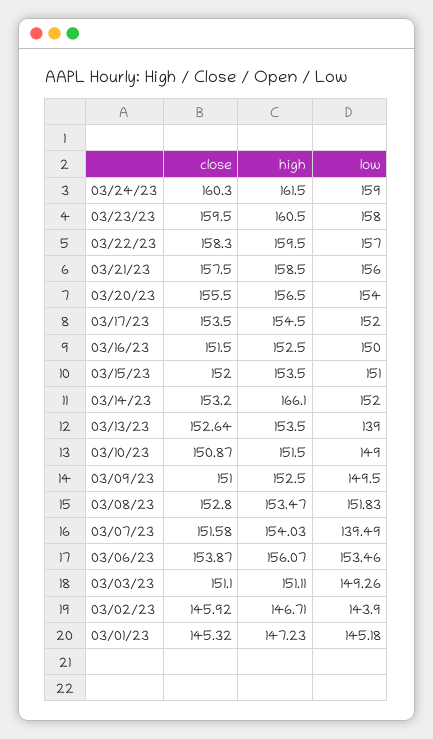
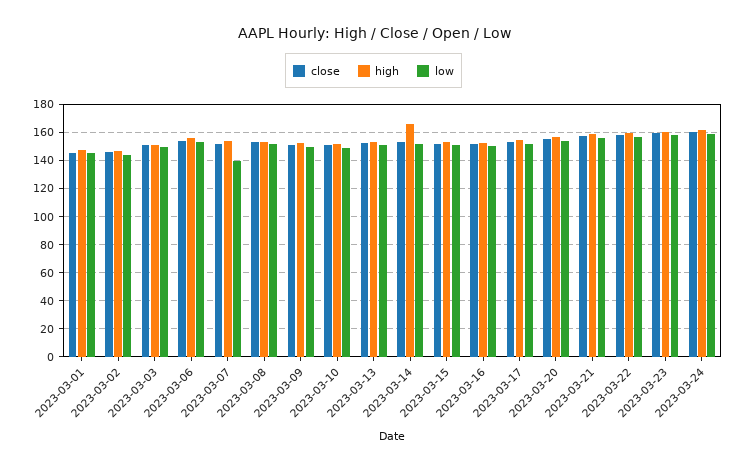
  {
    "close": {
      "03/24/23": 160.3,
      "03/23/23": 159.5,
      "03/22/23": 158.3,
      "03/21/23": 157.5,
      "03/20/23": 155.5,
      "03/17/23": 153.5,
      "03/16/23": 151.5,
      "03/15/23": 152,
      "03/14/23": 153.2,
      "03/13/23": 152.64,
      "03/10/23": 150.87,
      "03/09/23": 151,
      "03/08/23": 152.8,
      "03/07/23": 151.58,
      "03/06/23": 153.87,
      "03/03/23": 151.1,
      "03/02/23": 145.92,
      "03/01/23": 145.32
    },
    "high": {
      "03/24/23": 161.5,
      "03/23/23": 160.5,
      "03/22/23": 159.5,
      "03/21/23": 158.5,
      "03/20/23": 156.5,
      "03/17/23": 154.5,
      "03/16/23": 152.5,
      "03/15/23": 153.5,
      "03/14/23": 166.1,
      "03/13/23": 153.5,
      "03/10/23": 151.5,
      "03/09/23": 152.5,
      "03/08/23": 153.47,
      "03/07/23": 154.03,
      "03/06/23": 156.07,
      "03/03/23": 151.11,
      "03/02/23": 146.71,
      "03/01/23": 147.23
    },
    "low": {
      "03/24/23": 159,
      "03/23/23": 158,
      "03/22/23": 157,
      "03/21/23": 156,
      "03/20/23": 154,
      "03/17/23": 152,
      "03/16/23": 150,
      "03/15/23": 151,
      "03/14/23": 152,
-     "03/13/23": 139,
+     "03/13/23": 150,
      "03/10/23": 149,
      "03/09/23": 149.5,
      "03/08/23": 151.83,
      "03/07/23": 139.49,
      "03/06/23": 153.46,
      "03/03/23": 149.26,
      "03/02/23": 143.9,
      "03/01/23": 145.18
    }
  }

